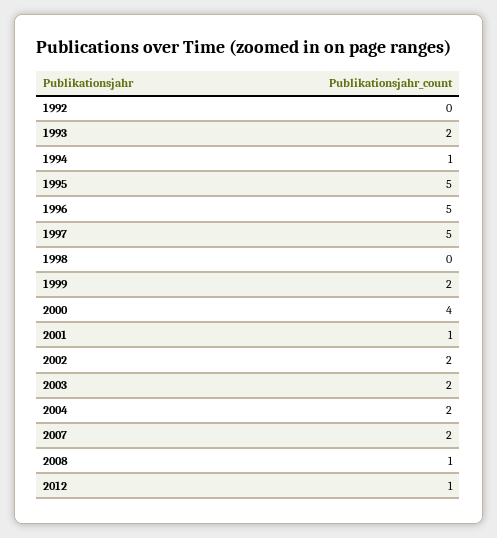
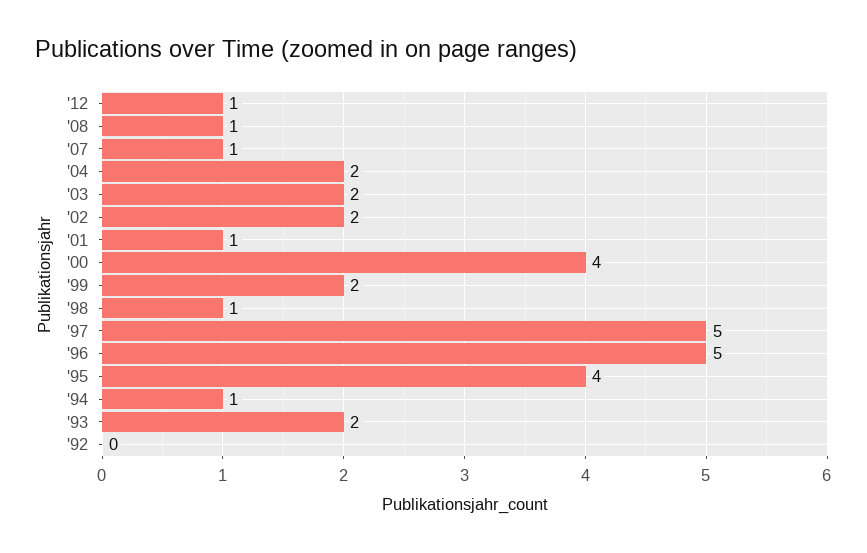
  {
    "1992": 0,
    "1993": 2,
    "1994": 1,
-   "1995": 5,
+   "1995": 4,
    "1996": 5,
    "1997": 5,
-   "1998": 0,
+   "1998": 1,
    "1999": 2,
    "2000": 4,
    "2001": 1,
    "2002": 2,
    "2003": 2,
    "2004": 2,
-   "2007": 2,
+   "2007": 1,
    "2008": 1,
    "2012": 1
  }

